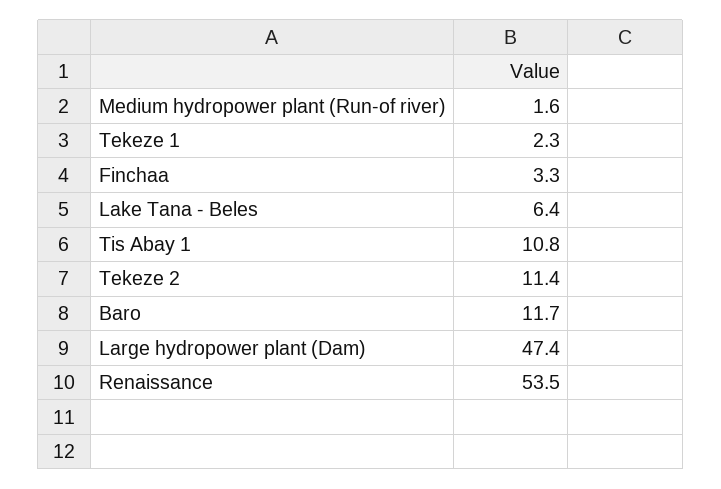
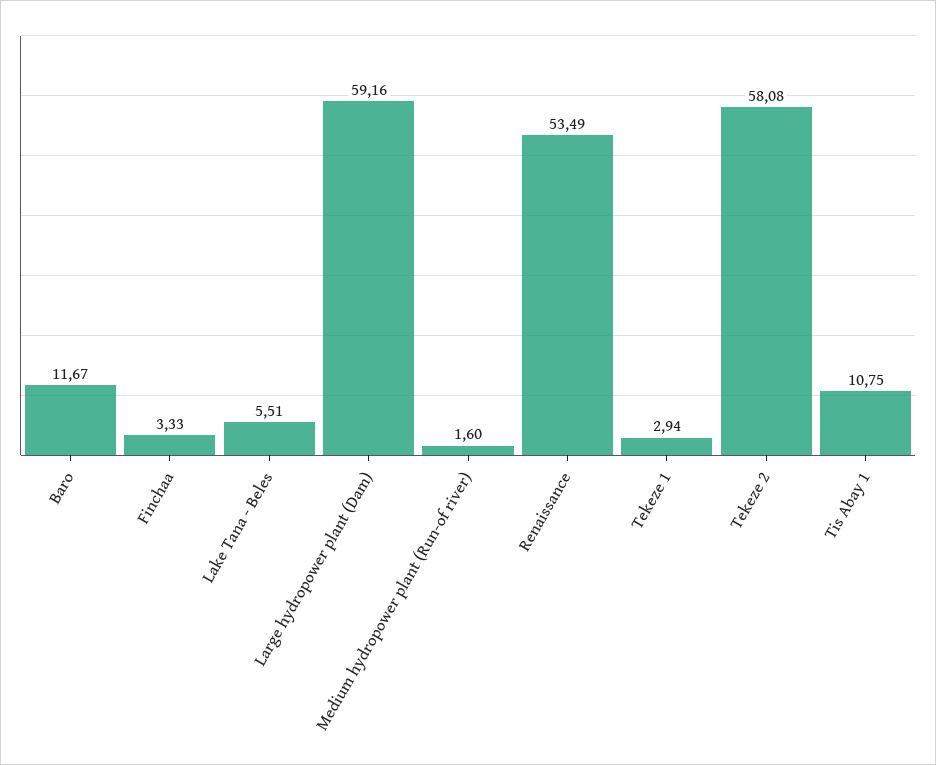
  {
    "Medium hydropower plant (Run-of river)": 1.6,
-   "Tekeze 1": 2.3,
+   "Tekeze 1": 2.94,
    "Finchaa": 3.33,
-   "Lake Tana - Beles": 6.4,
+   "Lake Tana - Beles": 5.51,
    "Tis Abay 1": 10.75,
-   "Tekeze 2": 11.4,
+   "Tekeze 2": 58.08,
    "Baro": 11.67,
-   "Large hydropower plant (Dam)": 47.4,
+   "Large hydropower plant (Dam)": 59.16,
    "Renaissance": 53.49
  }

